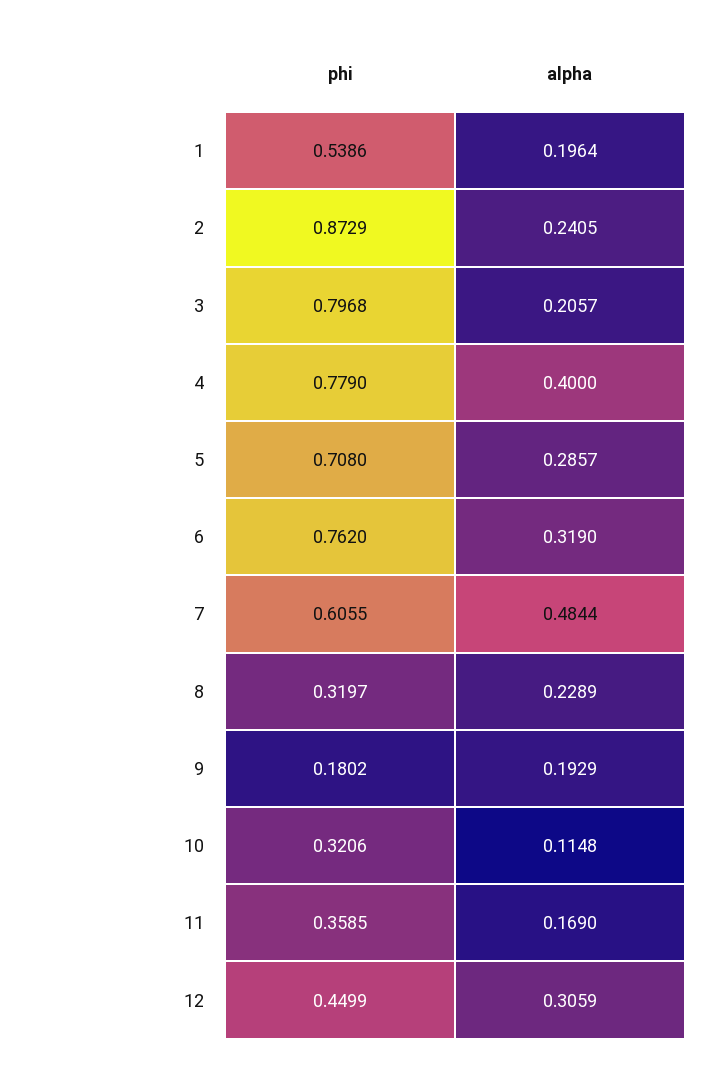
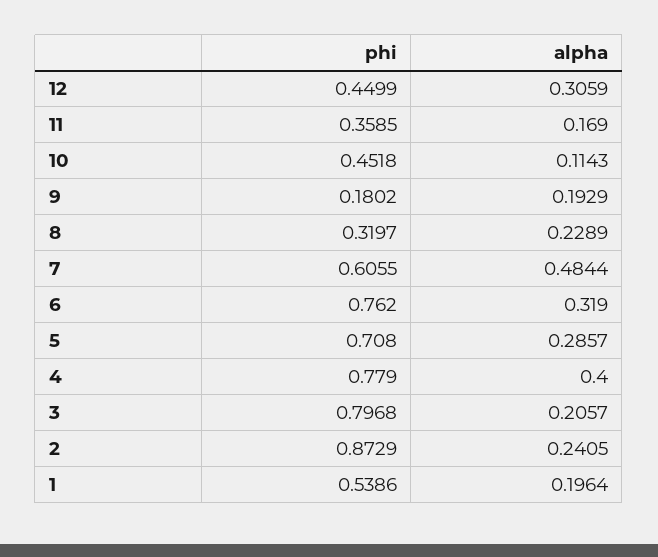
  {
    "phi": {
      "1": 0.5386,
      "2": 0.8729,
      "3": 0.7968,
      "4": 0.779,
      "5": 0.708,
      "6": 0.762,
      "7": 0.6055,
      "8": 0.3197,
      "9": 0.1802,
-     "10": 0.3206,
+     "10": 0.4518,
      "11": 0.3585,
      "12": 0.4499
    },
    "alpha": {
      "1": 0.1964,
      "2": 0.2405,
      "3": 0.2057,
      "4": 0.4,
      "5": 0.2857,
      "6": 0.319,
      "7": 0.4844,
      "8": 0.2289,
      "9": 0.1929,
-     "10": 0.1148,
+     "10": 0.1143,
      "11": 0.169,
      "12": 0.3059
    }
  }

